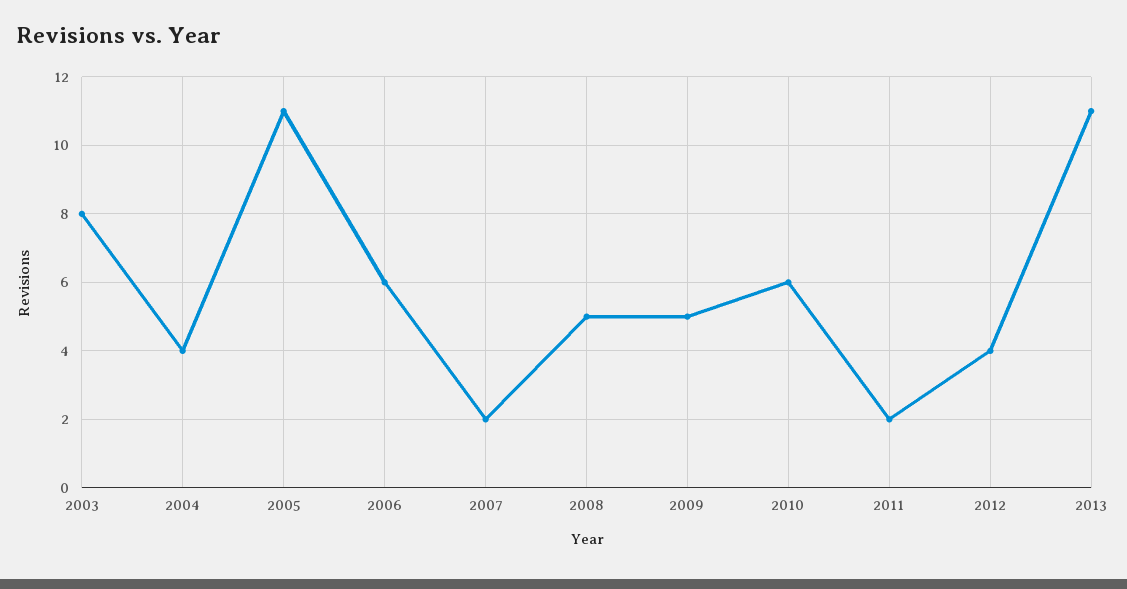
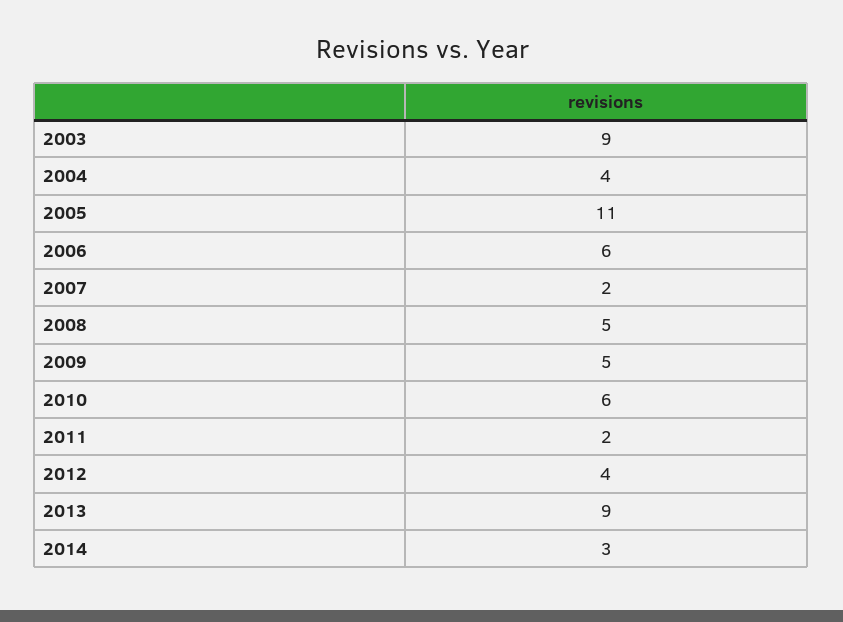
  {
-   "2003": 8,
+   "2003": 9,
    "2004": 4,
    "2005": 11,
    "2006": 6,
    "2007": 2,
    "2008": 5,
    "2009": 5,
    "2010": 6,
    "2011": 2,
    "2012": 4,
-   "2013": 11
+   "2013": 9,
+   "2014": 3
  }

